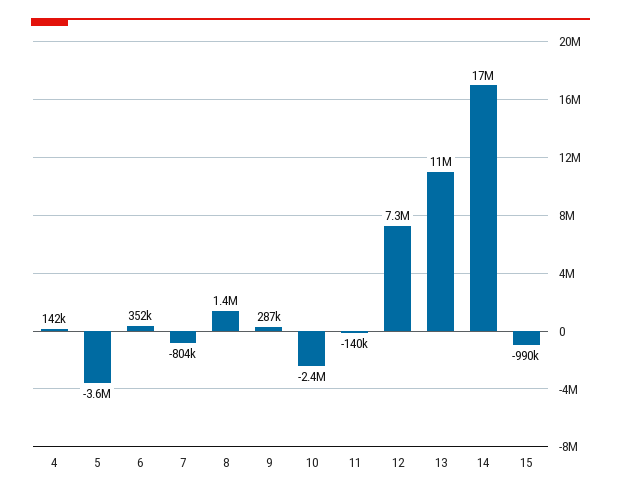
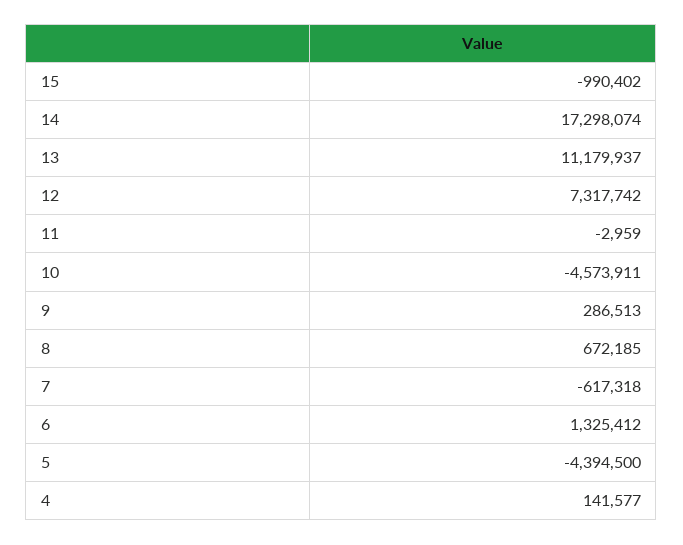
  {
    "4": 141577,
-   "5": -3600000,
+   "5": -4394500,
-   "6": 352000,
+   "6": 1325412,
-   "7": -804000,
+   "7": -617318,
-   "8": 1400000,
+   "8": 672185,
    "9": 286513,
-   "10": -2400000,
+   "10": -4573911,
-   "11": -140000,
+   "11": -2959,
    "12": 7317742,
    "13": 11179937,
    "14": 17298074,
    "15": -990402
  }

